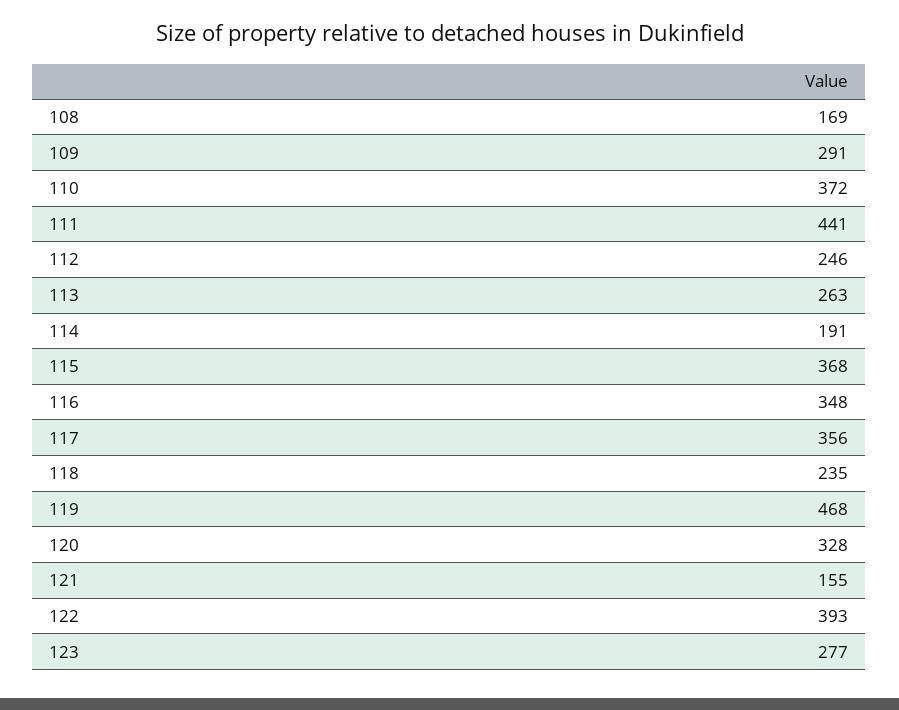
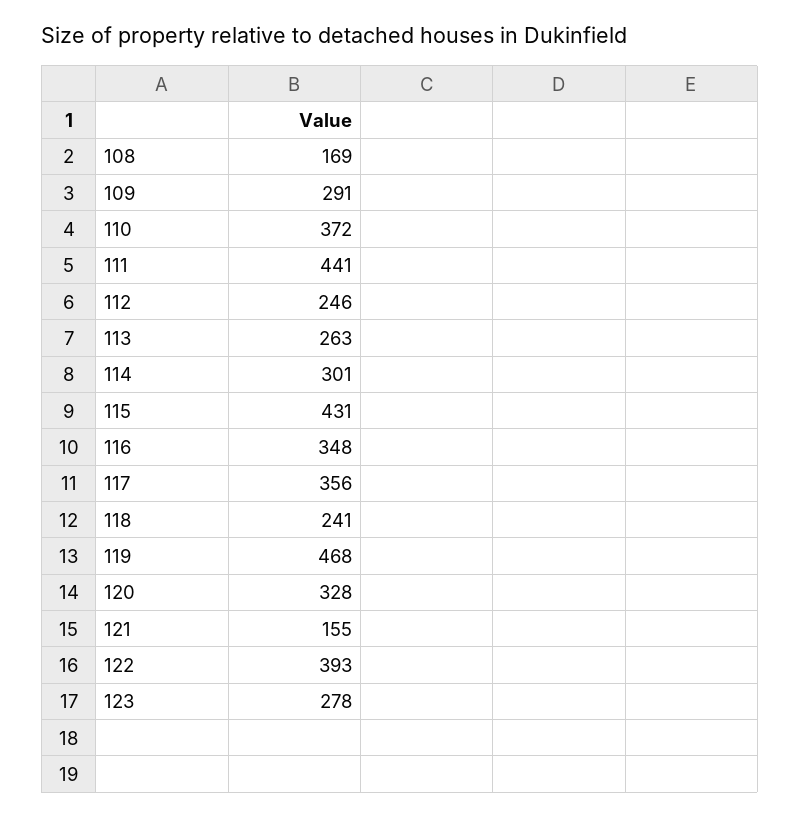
  {
    "108": 169,
    "109": 291,
    "110": 372,
    "111": 441,
    "112": 246,
    "113": 263,
-   "114": 191,
+   "114": 301,
-   "115": 368,
+   "115": 431,
    "116": 348,
    "117": 356,
-   "118": 235,
+   "118": 241,
    "119": 468,
    "120": 328,
    "121": 155,
    "122": 393,
-   "123": 277
+   "123": 278
  }

